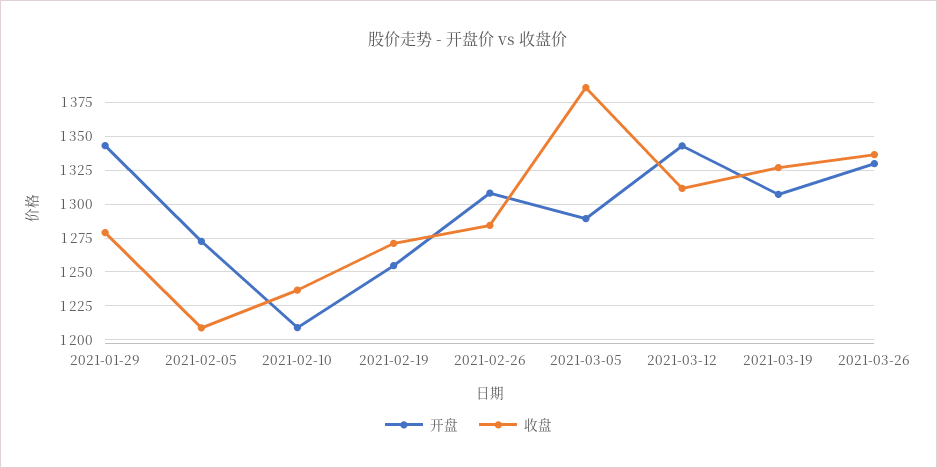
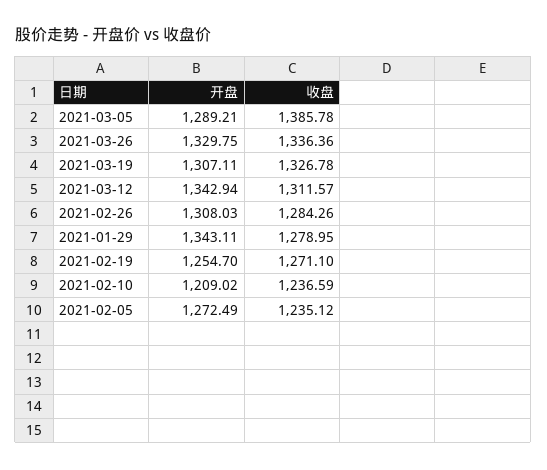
  {
    "开盘": {
      "2021-01-29": 1343.11,
      "2021-02-05": 1272.49,
      "2021-02-10": 1209.02,
      "2021-02-19": 1254.7,
      "2021-02-26": 1308.03,
      "2021-03-05": 1289.21,
      "2021-03-12": 1342.94,
      "2021-03-19": 1307.11,
      "2021-03-26": 1329.75
    },
    "收盘": {
      "2021-01-29": 1278.95,
-     "2021-02-05": 1210,
+     "2021-02-05": 1235.12,
      "2021-02-10": 1236.59,
      "2021-02-19": 1271.1,
      "2021-02-26": 1284.26,
      "2021-03-05": 1385.78,
      "2021-03-12": 1311.57,
      "2021-03-19": 1326.78,
      "2021-03-26": 1336.36
    }
  }

